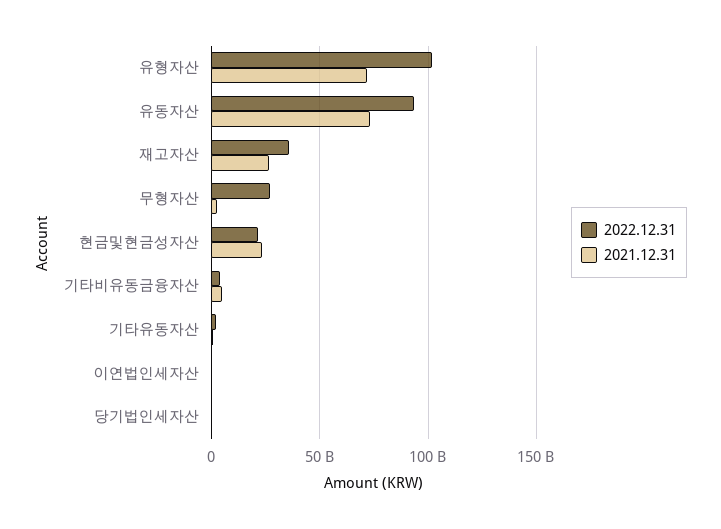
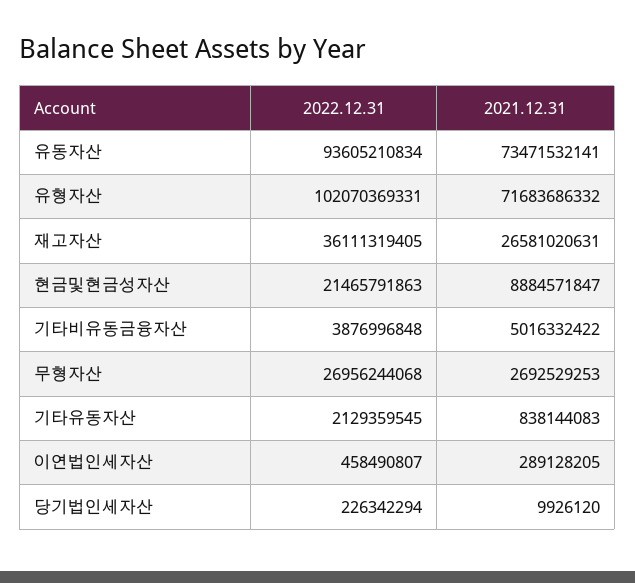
  {
    "2022.12.31": {
      "유형자산": 102070369331,
      "유동자산": 93605210834,
      "재고자산": 36111319405,
      "무형자산": 26956244068,
      "현금및현금성자산": 21465791863,
      "기타비유동금융자산": 3876996848,
      "기타유동자산": 2129359545,
      "이연법인세자산": 458490807,
      "당기법인세자산": 226342294
    },
    "2021.12.31": {
      "유형자산": 71683686332,
      "유동자산": 73471532141,
      "재고자산": 26581020631,
      "무형자산": 2692529253,
-     "현금및현금성자산": 25000000000,
+     "현금및현금성자산": 8884571847,
      "기타비유동금융자산": 5016332422,
      "기타유동자산": 838144083,
      "이연법인세자산": 289128205,
      "당기법인세자산": 9926120
    }
  }

